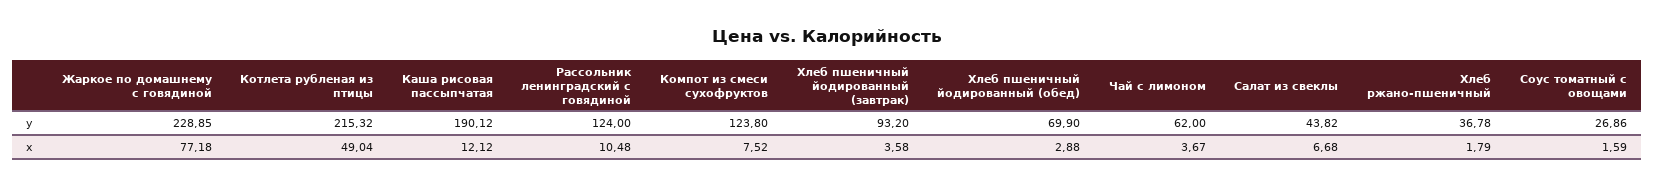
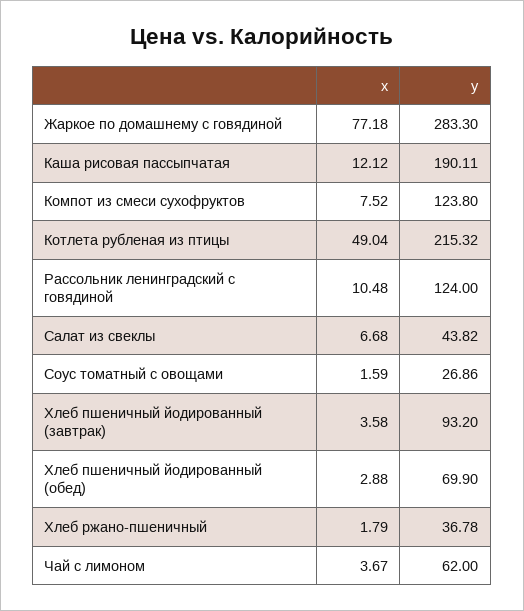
  {
    "Жаркое по домашнему с говядиной": {
-     "y": 228.85,
+     "y": 283.3,
      "x": 77.18
    },
    "Котлета рубленая из птицы": {
      "y": 215.32,
      "x": 49.04
    },
    "Каша рисовая пассыпчатая": {
-     "y": 190.12,
+     "y": 190.11,
      "x": 12.12
    },
    "Рассольник ленинградский с говядиной": {
      "y": 124,
      "x": 10.48
    },
    "Компот из смеси сухофруктов": {
      "y": 123.8,
      "x": 7.52
    },
    "Хлеб пшеничный йодированный (завтрак)": {
      "y": 93.2,
      "x": 3.58
    },
    "Хлеб пшеничный йодированный (обед)": {
      "y": 69.9,
      "x": 2.88
    },
    "Чай с лимоном": {
      "y": 62,
      "x": 3.67
    },
    "Салат из свеклы": {
      "y": 43.82,
      "x": 6.68
    },
    "Хлеб ржано-пшеничный": {
      "y": 36.78,
      "x": 1.79
    },
    "Соус томатный с овощами": {
      "y": 26.86,
      "x": 1.59
    }
  }

